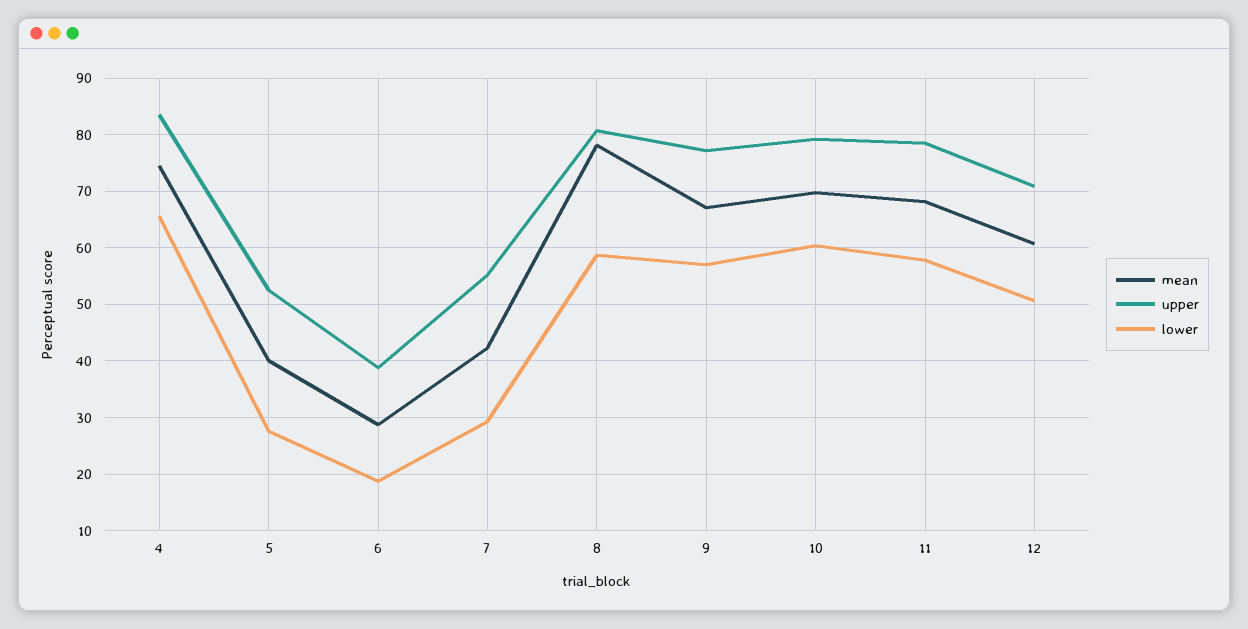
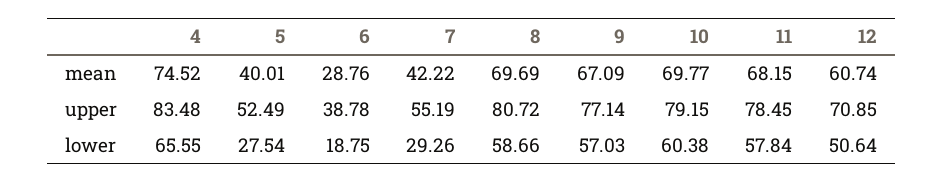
  {
    "mean": {
      "4": 74.52,
      "5": 40.01,
      "6": 28.76,
      "7": 42.22,
-     "8": 78,
+     "8": 69.69,
      "9": 67.09,
      "10": 69.77,
      "11": 68.15,
      "12": 60.74
    },
    "upper": {
      "4": 83.48,
      "5": 52.49,
      "6": 38.78,
      "7": 55.19,
      "8": 80.72,
      "9": 77.14,
      "10": 79.15,
      "11": 78.45,
      "12": 70.85
    },
    "lower": {
      "4": 65.55,
      "5": 27.54,
      "6": 18.75,
      "7": 29.26,
      "8": 58.66,
      "9": 57.03,
      "10": 60.38,
      "11": 57.84,
      "12": 50.64
    }
  }

